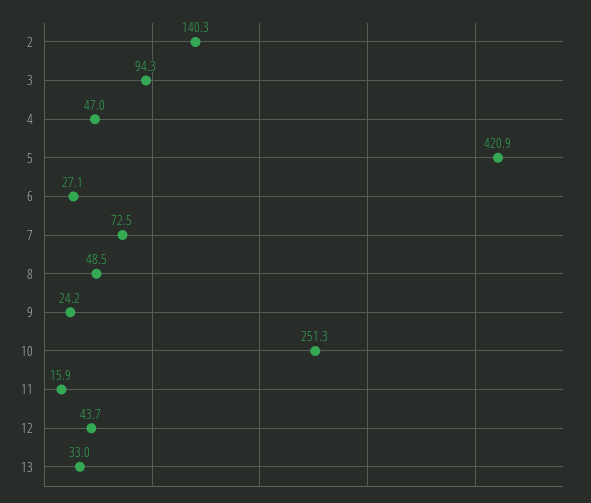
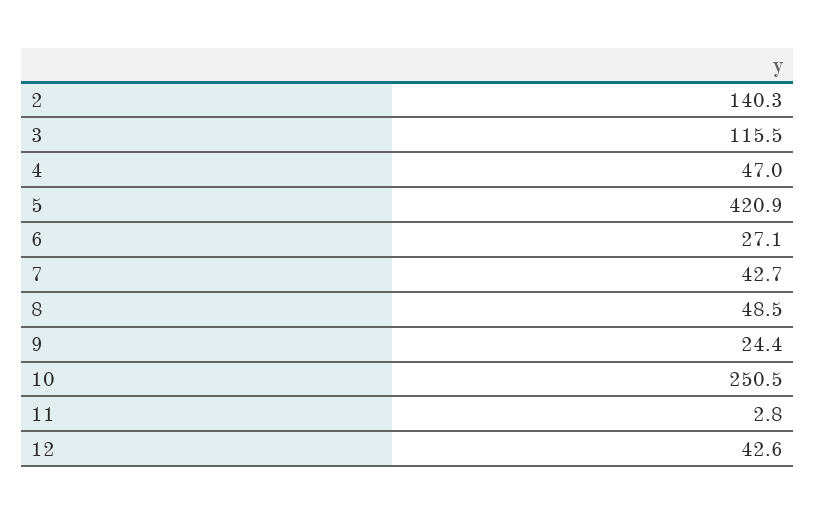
  {
    "2": 140.3,
-   "3": 94.3,
+   "3": 115.5,
    "4": 47,
    "5": 420.9,
    "6": 27.1,
-   "7": 72.5,
+   "7": 42.7,
    "8": 48.5,
-   "9": 24.2,
+   "9": 24.4,
-   "10": 251.3,
+   "10": 250.5,
-   "11": 15.9,
+   "11": 2.8,
-   "12": 43.7,
+   "12": 42.6
-   "13": 33
  }

